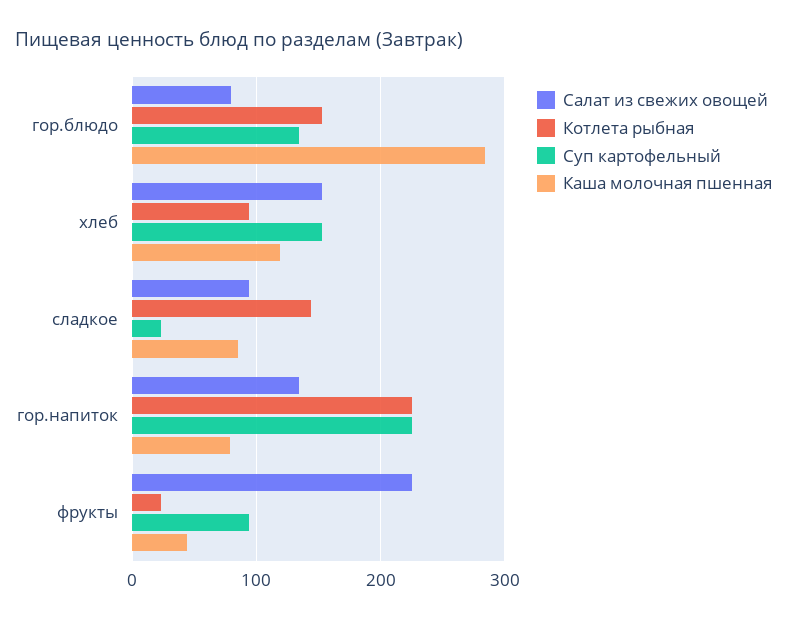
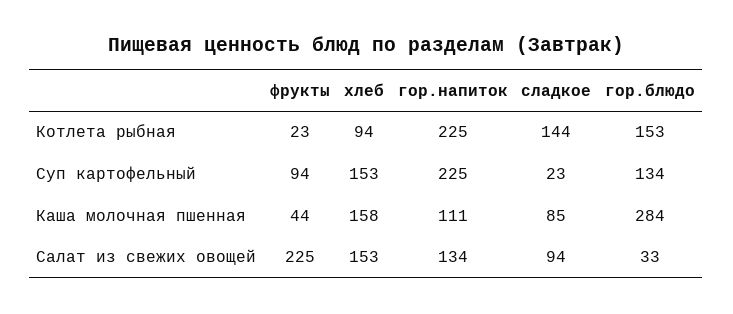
  {
    "Салат из свежих овощей": {
-     "гор.блюдо": 80,
+     "гор.блюдо": 33,
      "хлеб": 153,
      "сладкое": 94,
      "гор.напиток": 134,
      "фрукты": 225
    },
    "Котлета рыбная": {
      "гор.блюдо": 153,
      "хлеб": 94,
      "сладкое": 144,
      "гор.напиток": 225,
      "фрукты": 23
    },
    "Суп картофельный": {
      "гор.блюдо": 134,
      "хлеб": 153,
      "сладкое": 23,
      "гор.напиток": 225,
      "фрукты": 94
    },
    "Каша молочная пшенная": {
      "гор.блюдо": 284,
-     "хлеб": 120,
+     "хлеб": 158,
      "сладкое": 85,
-     "гор.напиток": 80,
+     "гор.напиток": 111,
      "фрукты": 44
    }
  }

